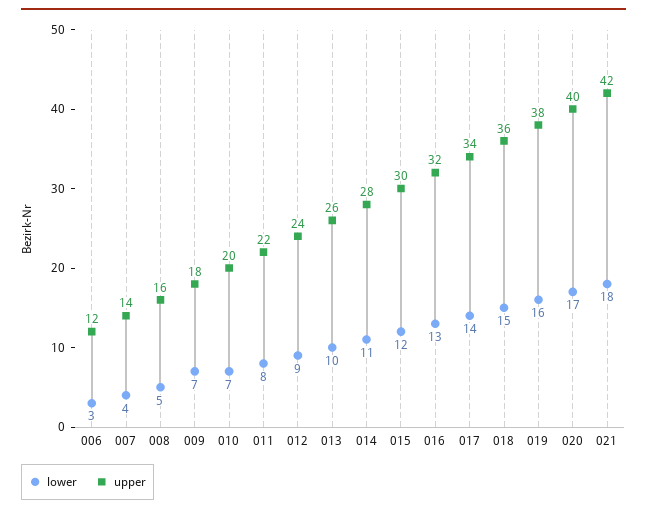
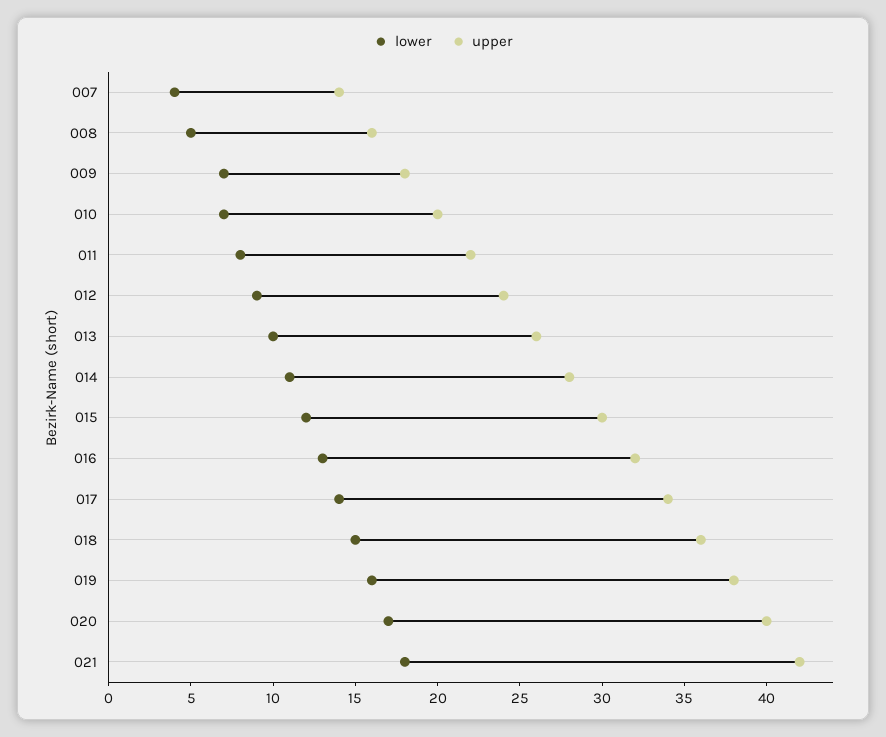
  {
    "lower": {
-     "006": 3,
      "007": 4,
      "008": 5,
      "009": 7,
      "010": 7,
      "011": 8,
      "012": 9,
      "013": 10,
      "014": 11,
      "015": 12,
      "016": 13,
      "017": 14,
      "018": 15,
      "019": 16,
      "020": 17,
      "021": 18
    },
    "upper": {
-     "006": 12,
      "007": 14,
      "008": 16,
      "009": 18,
      "010": 20,
      "011": 22,
      "012": 24,
      "013": 26,
      "014": 28,
      "015": 30,
      "016": 32,
      "017": 34,
      "018": 36,
      "019": 38,
      "020": 40,
      "021": 42
    }
  }

